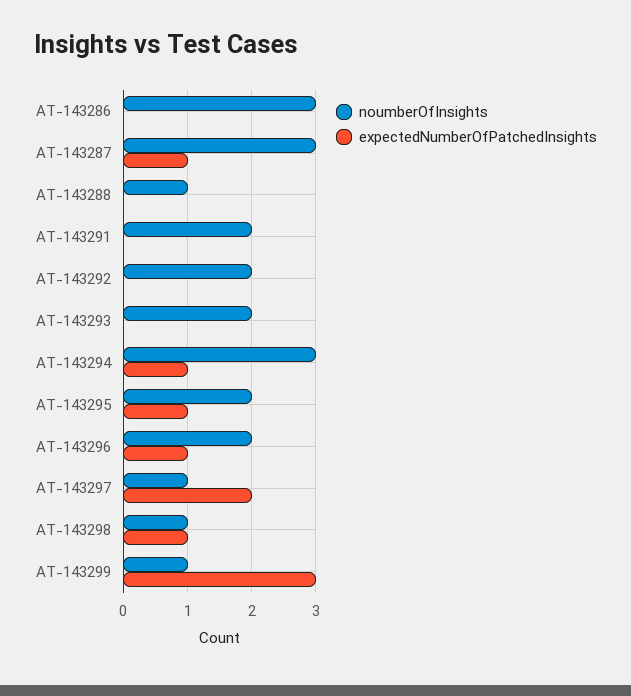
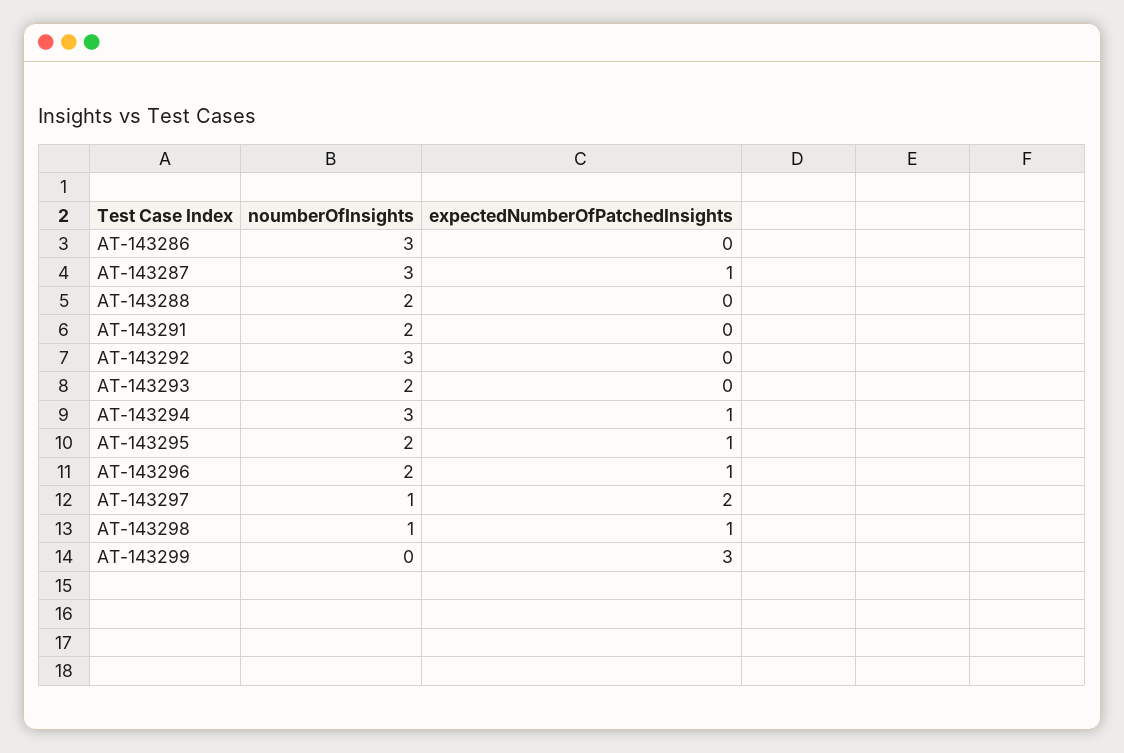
  {
    "noumberOfInsights": {
      "AT-143286": 3,
      "AT-143287": 3,
-     "AT-143288": 1,
+     "AT-143288": 2,
      "AT-143291": 2,
-     "AT-143292": 2,
+     "AT-143292": 3,
      "AT-143293": 2,
      "AT-143294": 3,
      "AT-143295": 2,
      "AT-143296": 2,
      "AT-143297": 1,
      "AT-143298": 1,
-     "AT-143299": 1
+     "AT-143299": 0
    },
    "expectedNumberOfPatchedInsights": {
      "AT-143286": 0,
      "AT-143287": 1,
      "AT-143288": 0,
      "AT-143291": 0,
      "AT-143292": 0,
      "AT-143293": 0,
      "AT-143294": 1,
      "AT-143295": 1,
      "AT-143296": 1,
      "AT-143297": 2,
      "AT-143298": 1,
      "AT-143299": 3
    }
  }

